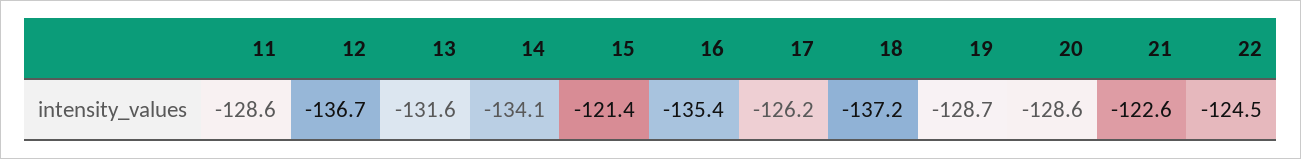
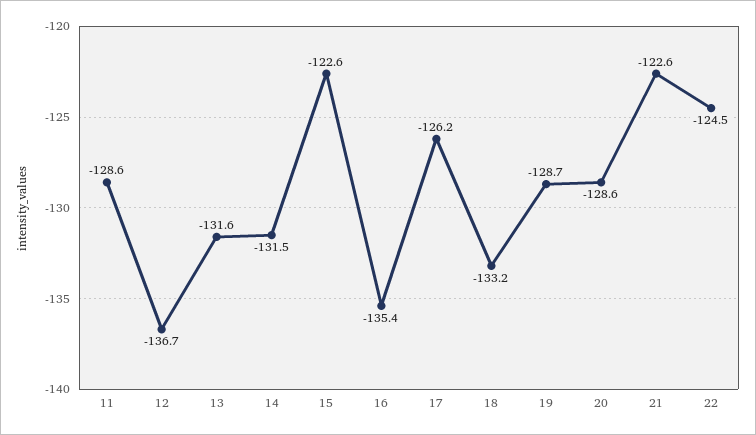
  {
    "11": -128.6,
    "12": -136.7,
    "13": -131.6,
-   "14": -134.1,
+   "14": -131.5,
-   "15": -121.4,
+   "15": -122.6,
    "16": -135.4,
    "17": -126.2,
-   "18": -137.2,
+   "18": -133.2,
    "19": -128.7,
    "20": -128.6,
    "21": -122.6,
    "22": -124.5
  }

